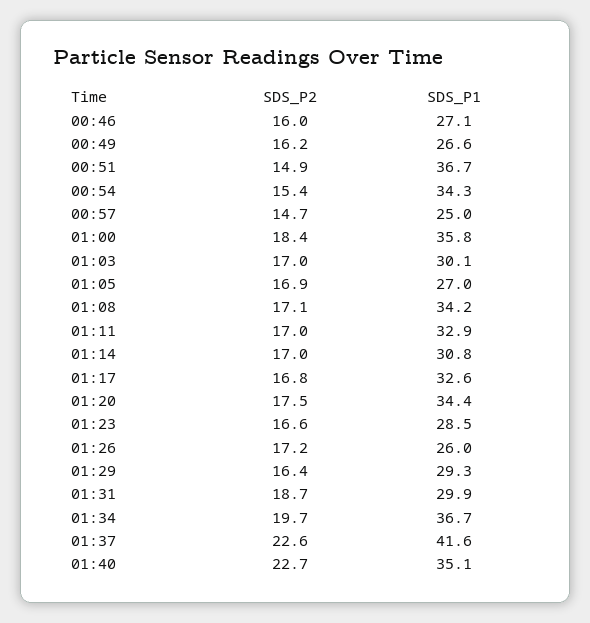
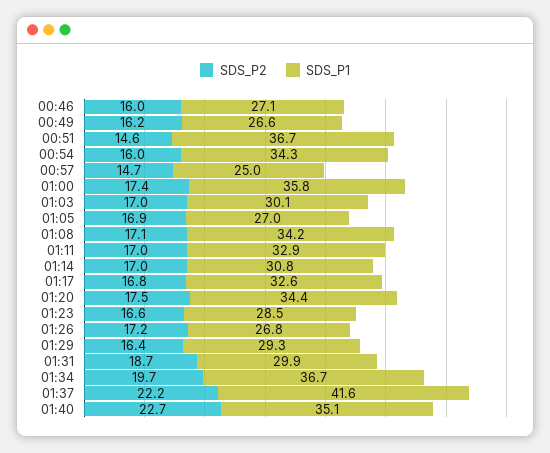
  {
    "SDS_P2": {
      "00:46": 16,
      "00:49": 16.2,
-     "00:51": 14.9,
+     "00:51": 14.6,
-     "00:54": 15.4,
+     "00:54": 16,
      "00:57": 14.7,
-     "01:00": 18.4,
+     "01:00": 17.4,
      "01:03": 17,
      "01:05": 16.9,
      "01:08": 17.1,
      "01:11": 17,
      "01:14": 17,
      "01:17": 16.8,
      "01:20": 17.5,
      "01:23": 16.6,
      "01:26": 17.2,
      "01:29": 16.4,
      "01:31": 18.7,
      "01:34": 19.7,
-     "01:37": 22.6,
+     "01:37": 22.2,
      "01:40": 22.7
    },
    "SDS_P1": {
      "00:46": 27.1,
      "00:49": 26.6,
      "00:51": 36.7,
      "00:54": 34.3,
      "00:57": 25,
      "01:00": 35.8,
      "01:03": 30.1,
      "01:05": 27,
      "01:08": 34.2,
      "01:11": 32.9,
      "01:14": 30.8,
      "01:17": 32.6,
      "01:20": 34.4,
      "01:23": 28.5,
-     "01:26": 26,
+     "01:26": 26.8,
      "01:29": 29.3,
      "01:31": 29.9,
      "01:34": 36.7,
      "01:37": 41.6,
      "01:40": 35.1
    }
  }

